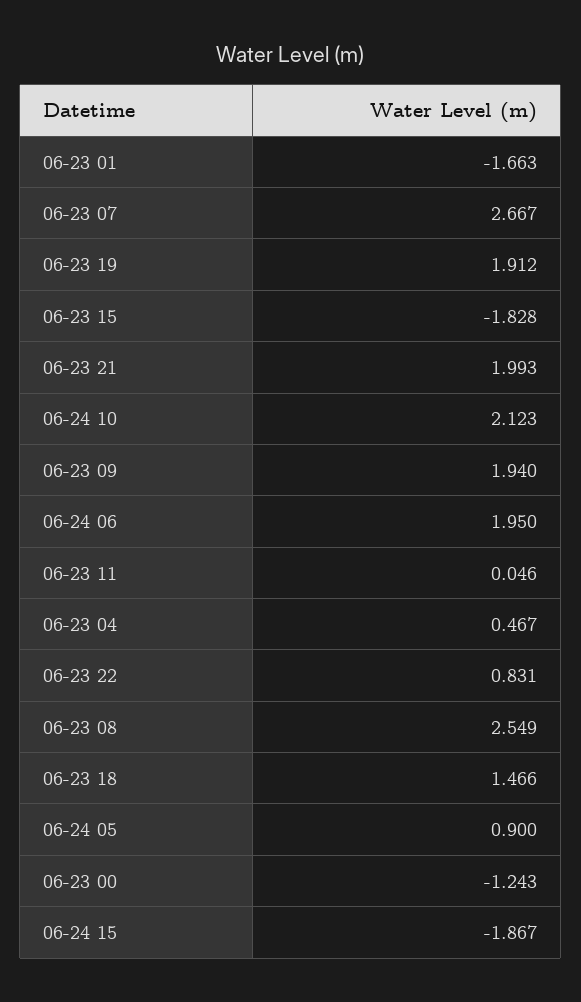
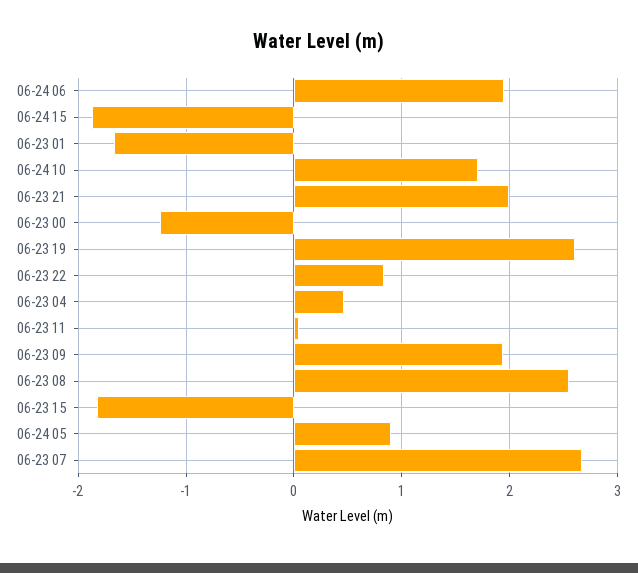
  {
    "06-23 01": -1.663,
    "06-23 07": 2.667,
-   "06-23 19": 1.912,
+   "06-23 19": 2.6,
    "06-23 15": -1.828,
    "06-23 21": 1.993,
-   "06-24 10": 2.123,
+   "06-24 10": 1.7,
    "06-23 09": 1.94,
    "06-24 06": 1.95,
    "06-23 11": 0.046,
    "06-23 04": 0.467,
    "06-23 22": 0.831,
    "06-23 08": 2.549,
-   "06-23 18": 1.466,
    "06-24 05": 0.9,
    "06-23 00": -1.243,
    "06-24 15": -1.867
  }

